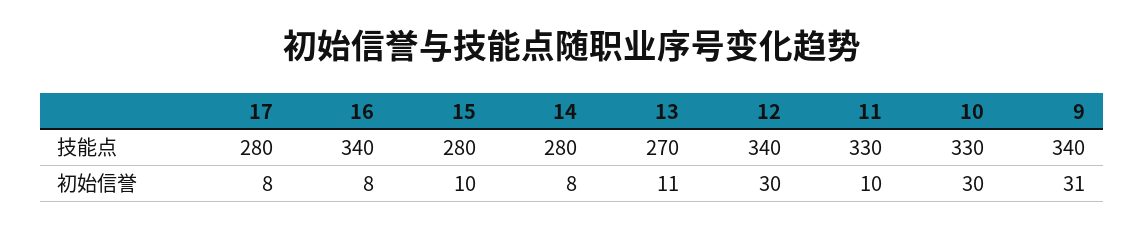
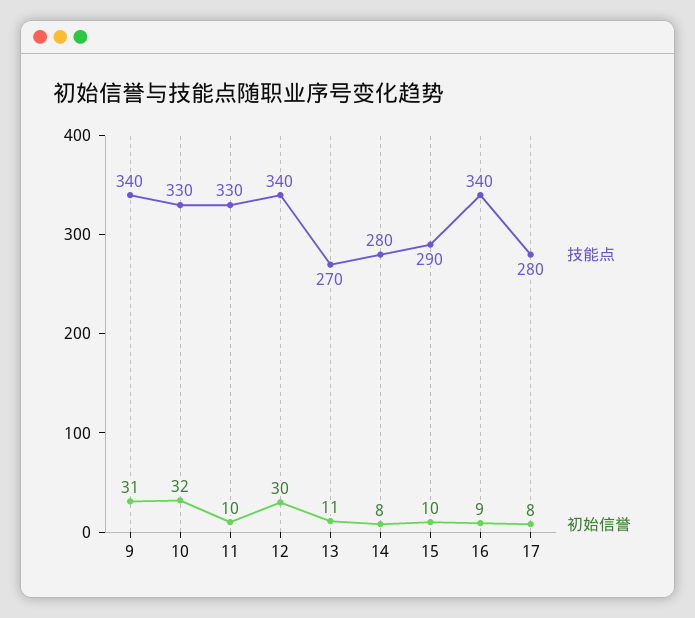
  {
    "技能点": {
      "17": 280,
      "16": 340,
-     "15": 280,
+     "15": 290,
      "14": 280,
      "13": 270,
      "12": 340,
      "11": 330,
      "10": 330,
      "9": 340
    },
    "初始信誉": {
      "17": 8,
-     "16": 8,
+     "16": 9,
      "15": 10,
      "14": 8,
      "13": 11,
      "12": 30,
      "11": 10,
-     "10": 30,
+     "10": 32,
      "9": 31
    }
  }

